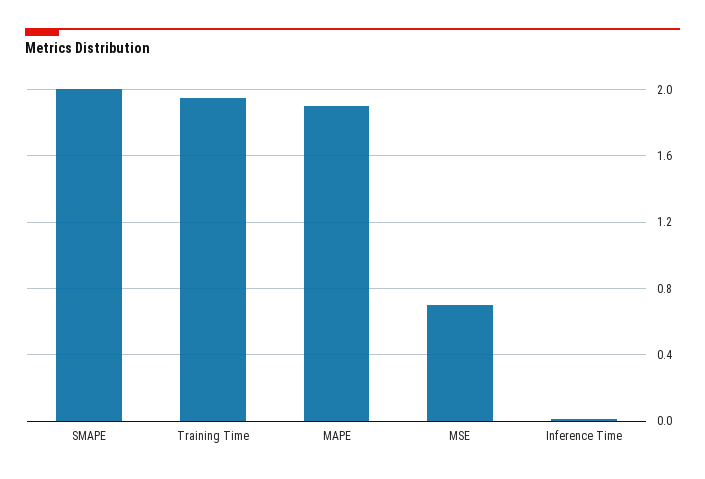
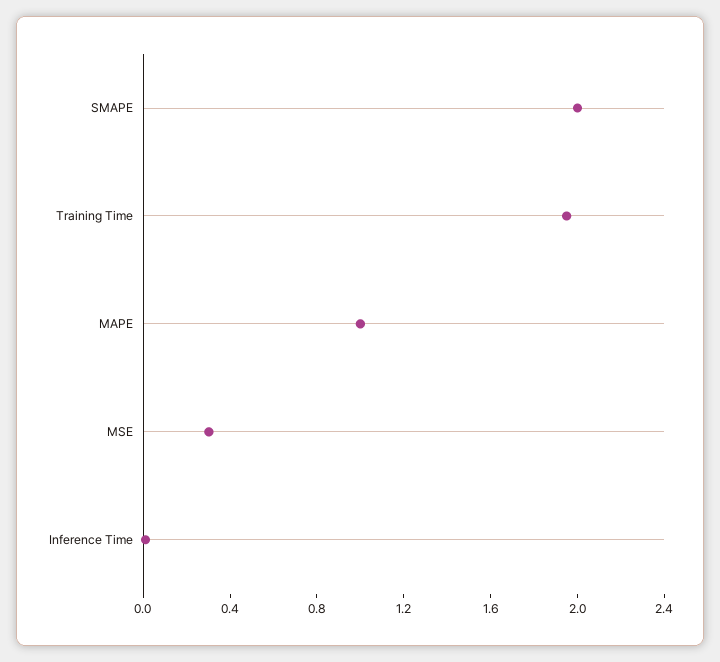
  {
    "SMAPE": 2,
    "Training Time": 1.95,
-   "MAPE": 1.9,
+   "MAPE": 1,
-   "MSE": 0.7,
+   "MSE": 0.3,
    "Inference Time": 0
  }

